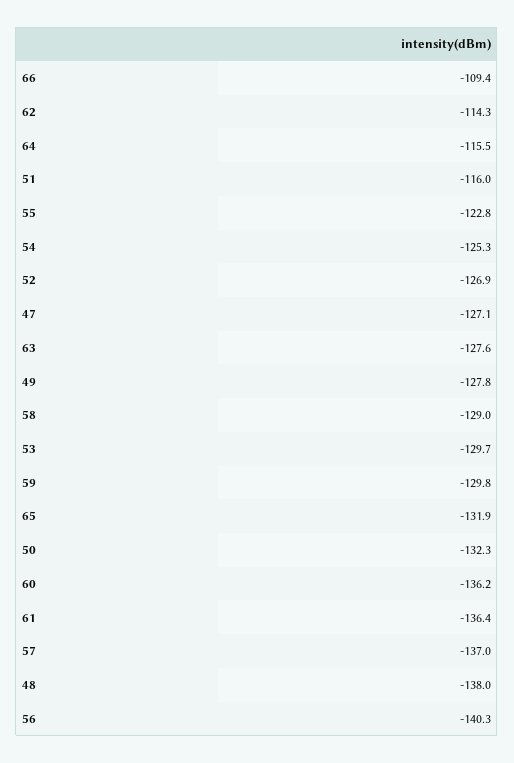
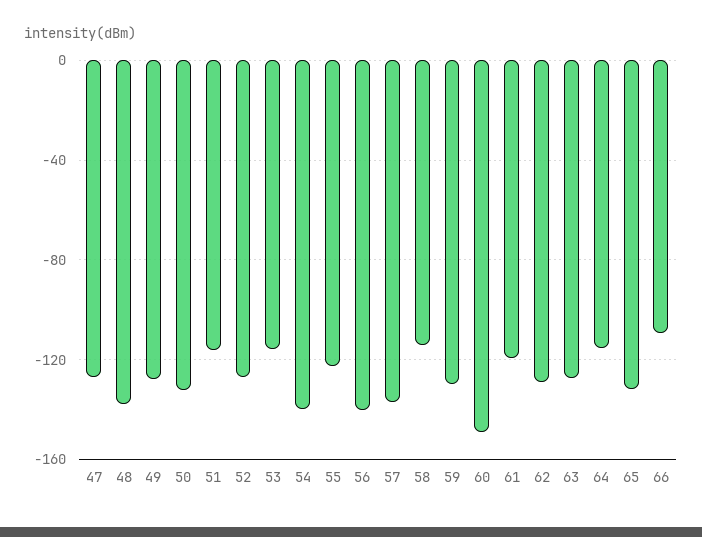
  {
    "66": -109.4,
-   "62": -114.3,
+   "62": -130,
    "64": -115.5,
    "51": -116,
    "55": -122.8,
-   "54": -125.3,
+   "54": -140,
    "52": -126.9,
    "47": -127.1,
    "63": -127.6,
    "49": -127.8,
-   "58": -129,
+   "58": -115,
-   "53": -129.7,
+   "53": -115,
    "59": -129.8,
    "65": -131.9,
    "50": -132.3,
-   "60": -136.2,
+   "60": -150,
-   "61": -136.4,
+   "61": -120,
    "57": -137,
    "48": -138,
    "56": -140.3
  }

